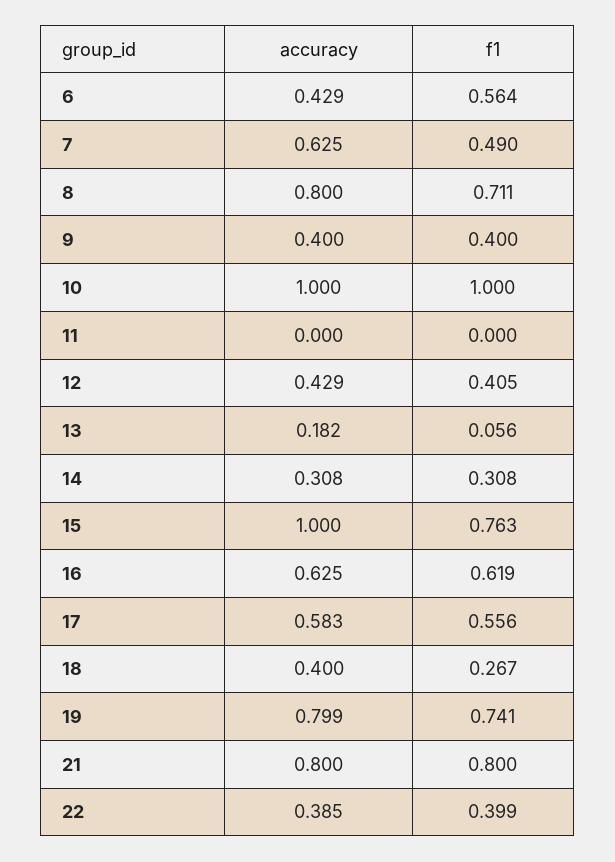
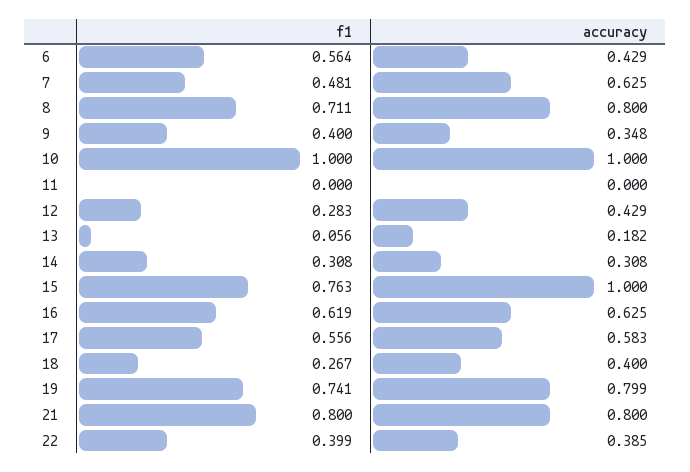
  {
    "accuracy": {
      "6": 0.429,
      "7": 0.625,
      "8": 0.8,
-     "9": 0.4,
+     "9": 0.348,
      "10": 1,
      "11": 0,
      "12": 0.429,
      "13": 0.182,
      "14": 0.308,
      "15": 1,
      "16": 0.625,
      "17": 0.583,
      "18": 0.4,
      "19": 0.799,
      "21": 0.8,
      "22": 0.385
    },
    "f1": {
      "6": 0.564,
-     "7": 0.49,
+     "7": 0.481,
      "8": 0.711,
      "9": 0.4,
      "10": 1,
      "11": 0,
-     "12": 0.405,
+     "12": 0.283,
      "13": 0.056,
      "14": 0.308,
      "15": 0.763,
      "16": 0.619,
      "17": 0.556,
      "18": 0.267,
      "19": 0.741,
      "21": 0.8,
      "22": 0.399
    }
  }

